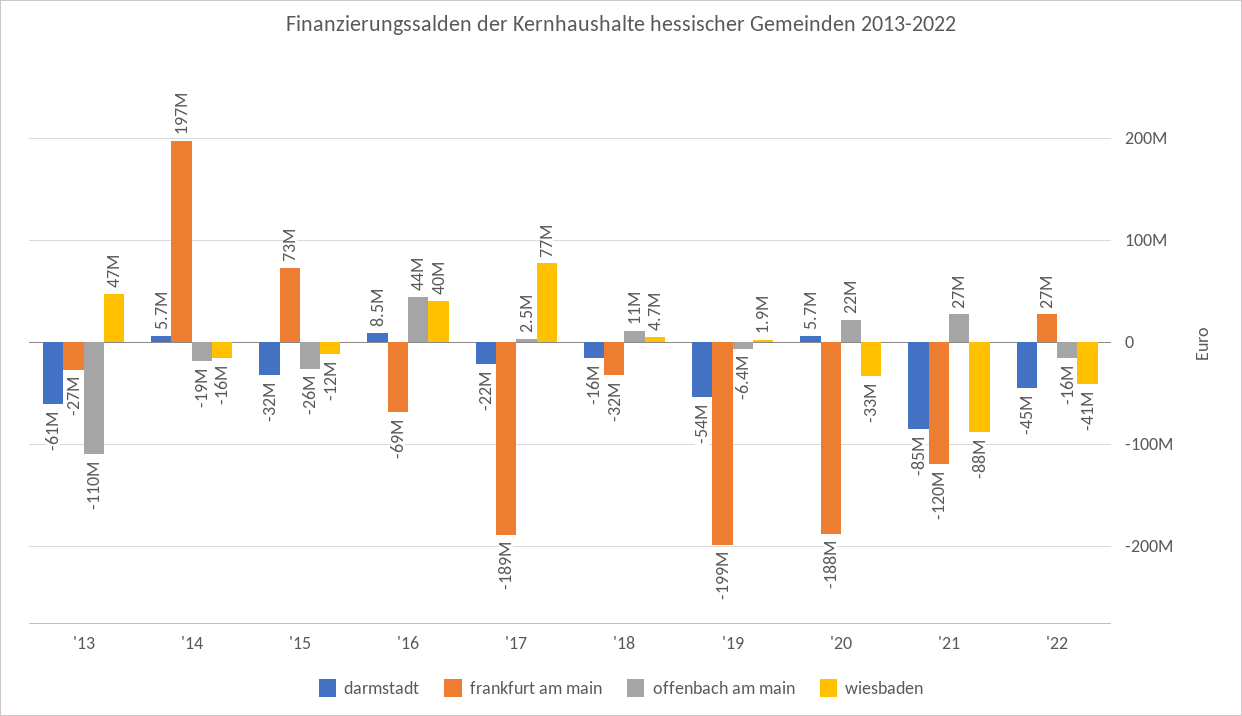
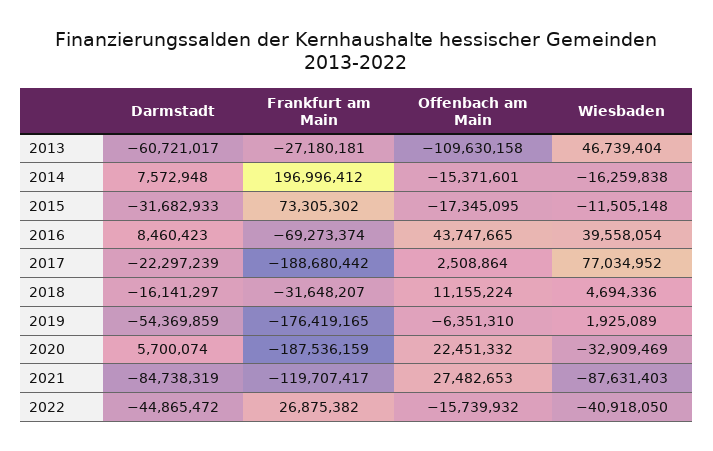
  {
    "darmstadt": {
      "'13": -60721017,
-     "'14": 5700000,
+     "'14": 7572948,
      "'15": -31682933,
      "'16": 8460423,
      "'17": -22297239,
      "'18": -16141297,
      "'19": -54369859,
      "'20": 5700074,
      "'21": -84738319,
      "'22": -44865472
    },
    "frankfurt am main": {
      "'13": -27180181,
      "'14": 196996412,
      "'15": 73305302,
      "'16": -69273374,
      "'17": -188680442,
      "'18": -31648207,
-     "'19": -199000000,
+     "'19": -176419165,
      "'20": -187536159,
      "'21": -119707417,
      "'22": 26875382
    },
    "offenbach am main": {
      "'13": -109630158,
-     "'14": -19000000,
+     "'14": -15371601,
-     "'15": -26000000,
+     "'15": -17345095,
      "'16": 43747665,
      "'17": 2508864,
      "'18": 11155224,
      "'19": -6351310,
      "'20": 22451332,
      "'21": 27482653,
      "'22": -15739932
    },
    "wiesbaden": {
      "'13": 46739404,
      "'14": -16259838,
      "'15": -11505148,
      "'16": 39558054,
      "'17": 77034952,
      "'18": 4694336,
      "'19": 1925089,
      "'20": -32909469,
      "'21": -87631403,
      "'22": -40918050
    }
  }

